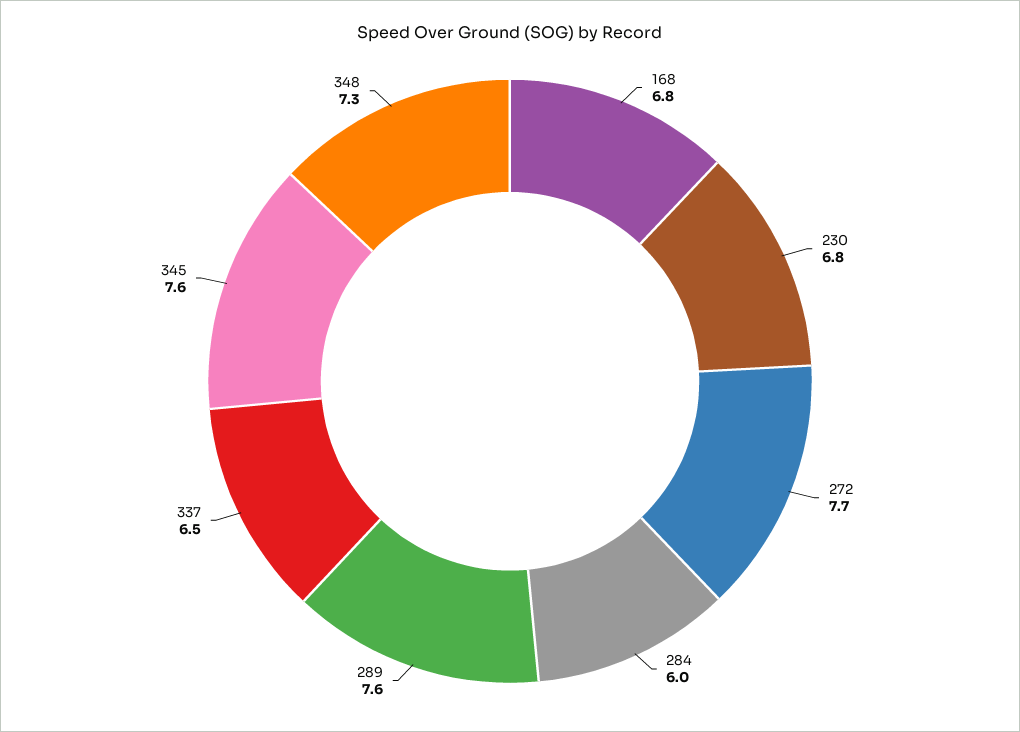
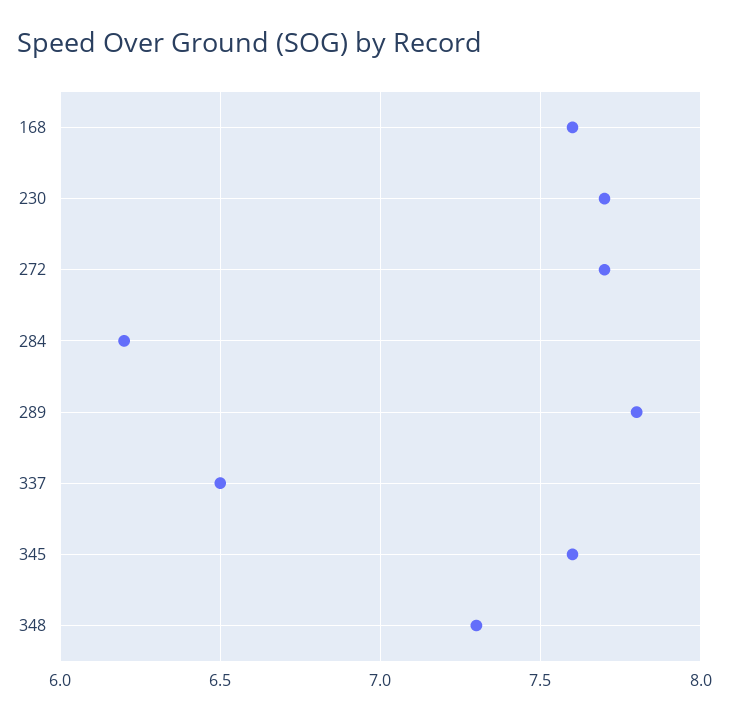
  {
-   "168": 6.8,
+   "168": 7.6,
-   "230": 6.8,
+   "230": 7.7,
    "272": 7.7,
-   "284": 6,
+   "284": 6.2,
-   "289": 7.6,
+   "289": 7.8,
    "337": 6.5,
    "345": 7.6,
    "348": 7.3
  }

